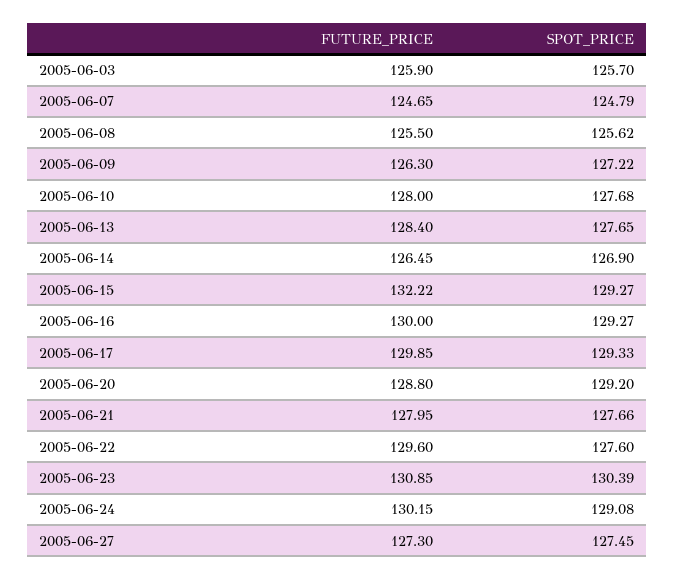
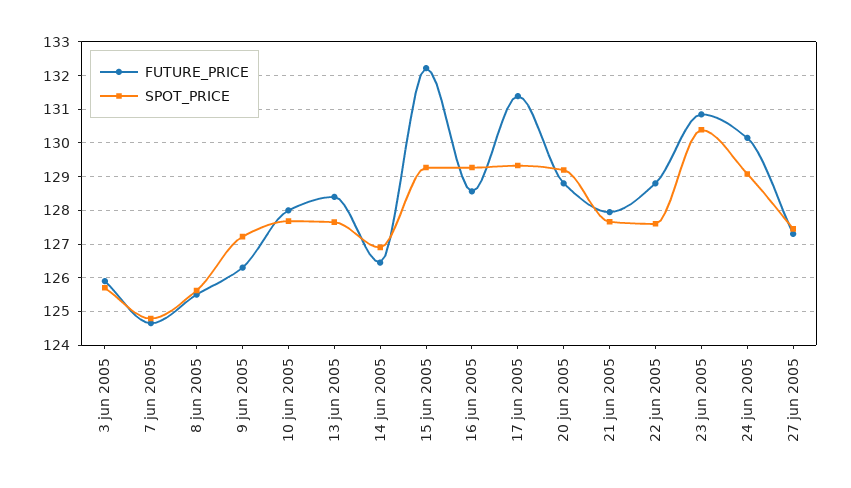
  {
    "FUTURE_PRICE": {
      "2005-06-03": 125.9,
      "2005-06-07": 124.65,
      "2005-06-08": 125.5,
      "2005-06-09": 126.3,
      "2005-06-10": 128,
      "2005-06-13": 128.4,
      "2005-06-14": 126.45,
      "2005-06-15": 132.22,
-     "2005-06-16": 130,
+     "2005-06-16": 128.6,
-     "2005-06-17": 129.85,
+     "2005-06-17": 131.4,
      "2005-06-20": 128.8,
      "2005-06-21": 127.95,
-     "2005-06-22": 129.6,
+     "2005-06-22": 128.8,
      "2005-06-23": 130.85,
      "2005-06-24": 130.15,
      "2005-06-27": 127.3
    },
    "SPOT_PRICE": {
      "2005-06-03": 125.7,
      "2005-06-07": 124.79,
      "2005-06-08": 125.62,
      "2005-06-09": 127.22,
      "2005-06-10": 127.68,
      "2005-06-13": 127.65,
      "2005-06-14": 126.9,
      "2005-06-15": 129.27,
      "2005-06-16": 129.27,
      "2005-06-17": 129.33,
      "2005-06-20": 129.2,
      "2005-06-21": 127.66,
      "2005-06-22": 127.6,
      "2005-06-23": 130.39,
      "2005-06-24": 129.08,
      "2005-06-27": 127.45
    }
  }

